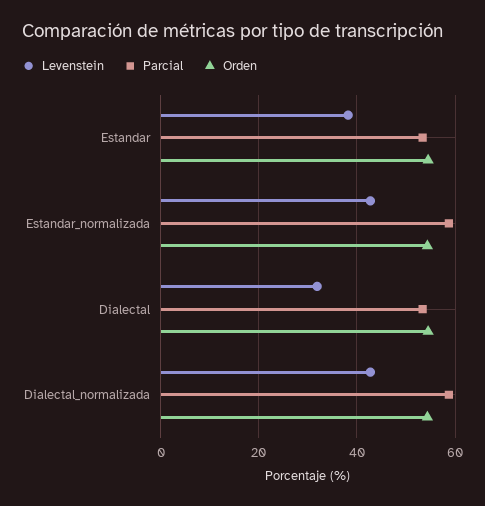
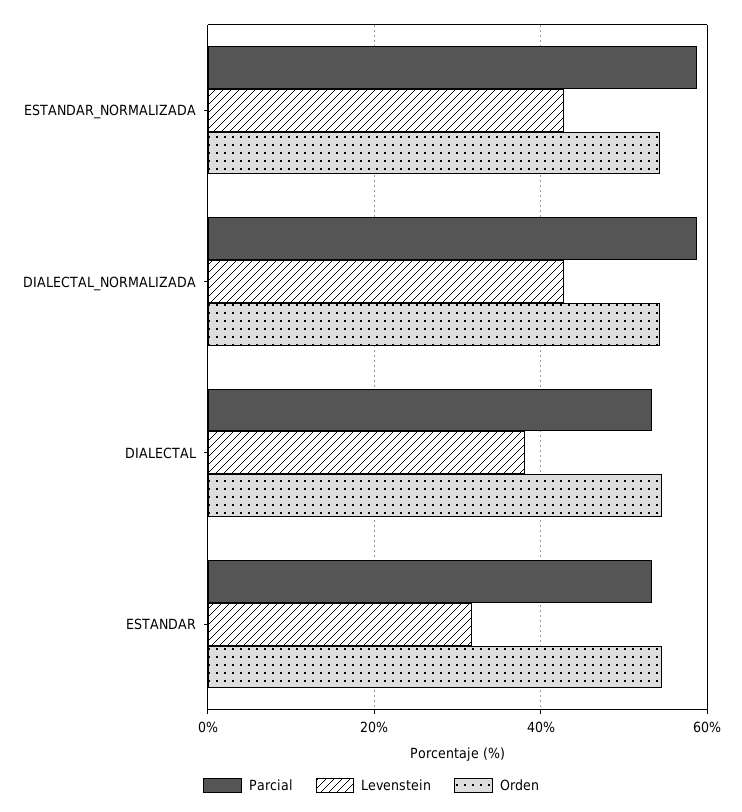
  {
    "Levenstein": {
-     "Estandar": 38,
+     "Estandar": 32,
      "Estandar_normalizada": 42,
-     "Dialectal": 32,
+     "Dialectal": 38,
      "Dialectal_normalizada": 42
    },
    "Parcial": {
      "Estandar": 54,
      "Estandar_normalizada": 58,
      "Dialectal": 54,
      "Dialectal_normalizada": 58
    },
    "Orden": {
      "Estandar": 54,
      "Estandar_normalizada": 54,
      "Dialectal": 54,
      "Dialectal_normalizada": 54
    }
  }

